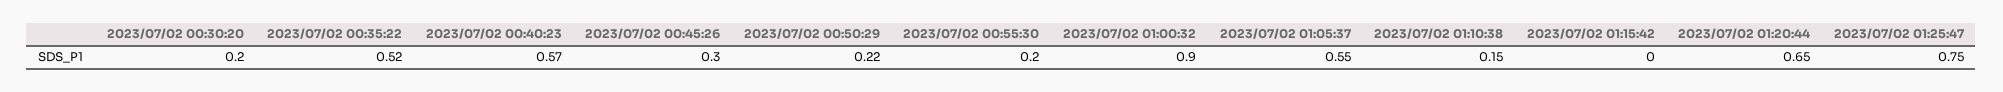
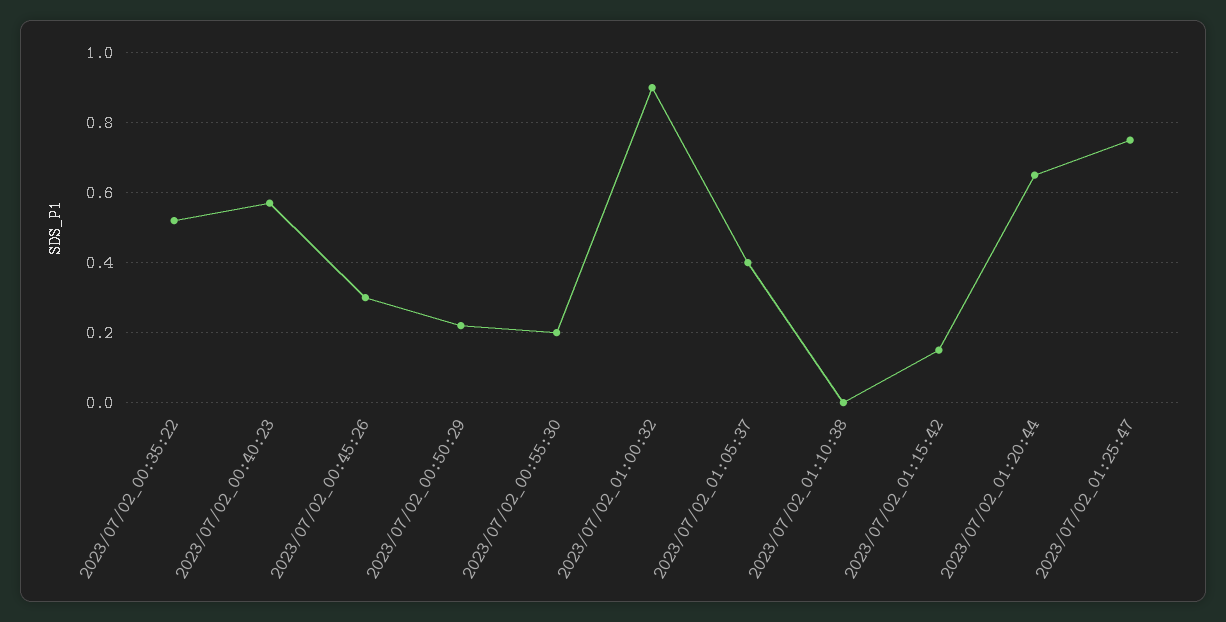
  {
-   "2023/07/02 00:30:20": 0.2,
    "2023/07/02 00:35:22": 0.52,
    "2023/07/02 00:40:23": 0.57,
    "2023/07/02 00:45:26": 0.3,
    "2023/07/02 00:50:29": 0.22,
    "2023/07/02 00:55:30": 0.2,
    "2023/07/02 01:00:32": 0.9,
-   "2023/07/02 01:05:37": 0.55,
+   "2023/07/02 01:05:37": 0.4,
-   "2023/07/02 01:10:38": 0.15,
+   "2023/07/02 01:10:38": 0,
-   "2023/07/02 01:15:42": 0,
+   "2023/07/02 01:15:42": 0.15,
    "2023/07/02 01:20:44": 0.65,
    "2023/07/02 01:25:47": 0.75
  }

